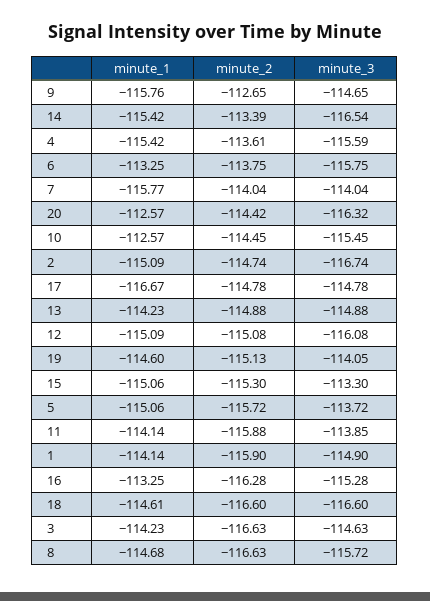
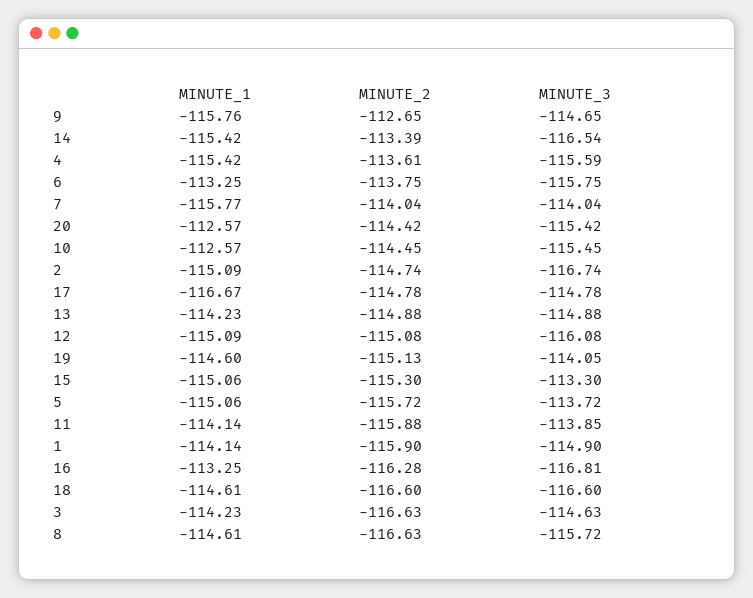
  {
    "minute_1": {
      "9": -115.76,
      "14": -115.42,
      "4": -115.42,
      "6": -113.25,
      "7": -115.77,
      "20": -112.57,
      "10": -112.57,
      "2": -115.09,
      "17": -116.67,
      "13": -114.23,
      "12": -115.09,
      "19": -114.6,
      "15": -115.06,
      "5": -115.06,
      "11": -114.14,
      "1": -114.14,
      "16": -113.25,
      "18": -114.61,
      "3": -114.23,
-     "8": -114.68
+     "8": -114.61
    },
    "minute_2": {
      "9": -112.65,
      "14": -113.39,
      "4": -113.61,
      "6": -113.75,
      "7": -114.04,
      "20": -114.42,
      "10": -114.45,
      "2": -114.74,
      "17": -114.78,
      "13": -114.88,
      "12": -115.08,
      "19": -115.13,
      "15": -115.3,
      "5": -115.72,
      "11": -115.88,
      "1": -115.9,
      "16": -116.28,
      "18": -116.6,
      "3": -116.63,
      "8": -116.63
    },
    "minute_3": {
      "9": -114.65,
      "14": -116.54,
      "4": -115.59,
      "6": -115.75,
      "7": -114.04,
-     "20": -116.32,
+     "20": -115.42,
      "10": -115.45,
      "2": -116.74,
      "17": -114.78,
      "13": -114.88,
      "12": -116.08,
      "19": -114.05,
      "15": -113.3,
      "5": -113.72,
      "11": -113.85,
      "1": -114.9,
-     "16": -115.28,
+     "16": -116.81,
      "18": -116.6,
      "3": -114.63,
      "8": -115.72
    }
  }

